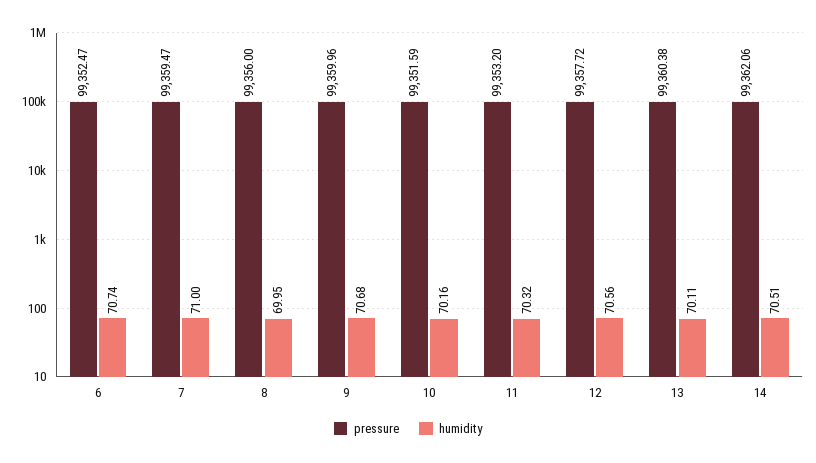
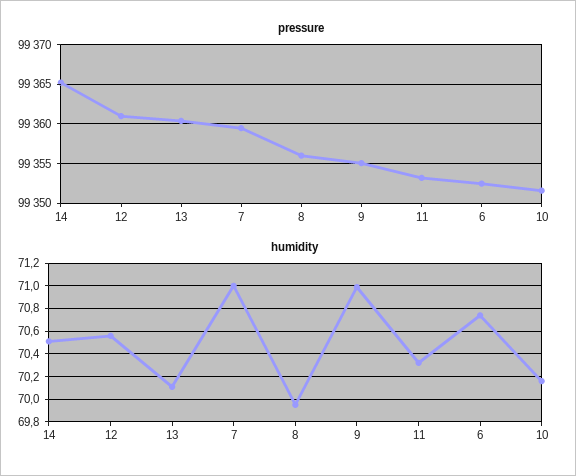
  {
    "pressure": {
      "6": 99352.47,
      "7": 99359.47,
      "8": 99356,
-     "9": 99359.96,
+     "9": 99355,
      "10": 99351.59,
      "11": 99353.2,
-     "12": 99357.72,
+     "12": 99361,
      "13": 99360.38,
-     "14": 99362.06
+     "14": 99365
    },
    "humidity": {
      "6": 70.74,
      "7": 71,
      "8": 69.95,
-     "9": 70.68,
+     "9": 71,
      "10": 70.16,
      "11": 70.32,
      "12": 70.56,
      "13": 70.11,
      "14": 70.51
    }
  }

